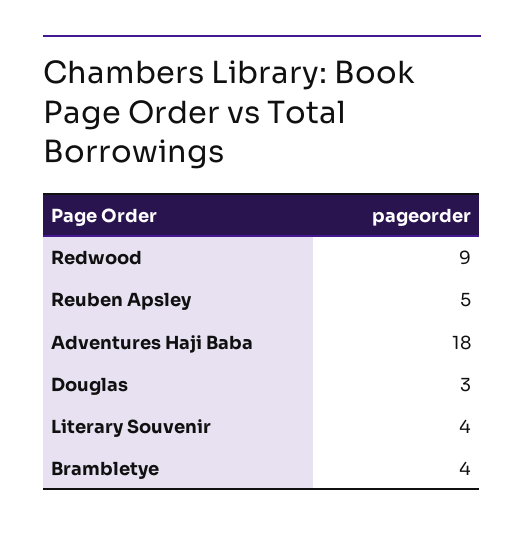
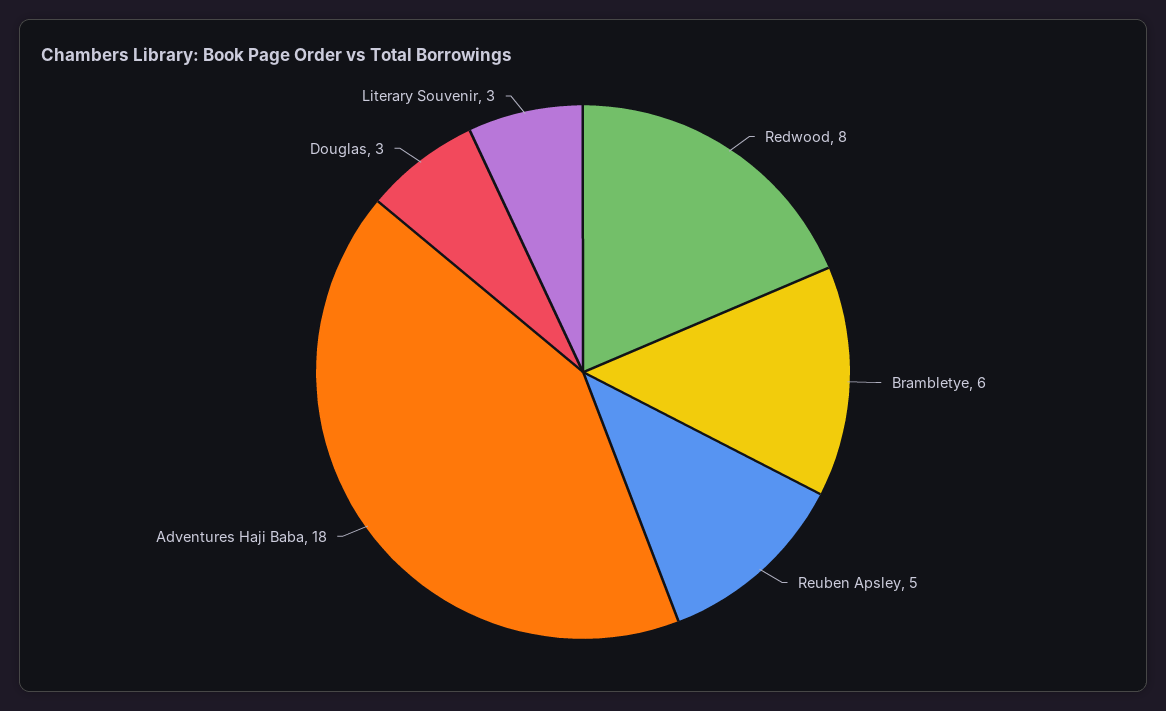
  {
-   "Redwood": 9,
+   "Redwood": 8,
    "Reuben Apsley": 5,
    "Adventures Haji Baba": 18,
    "Douglas": 3,
-   "Literary Souvenir": 4,
+   "Literary Souvenir": 3,
-   "Brambletye": 4
+   "Brambletye": 6
  }

